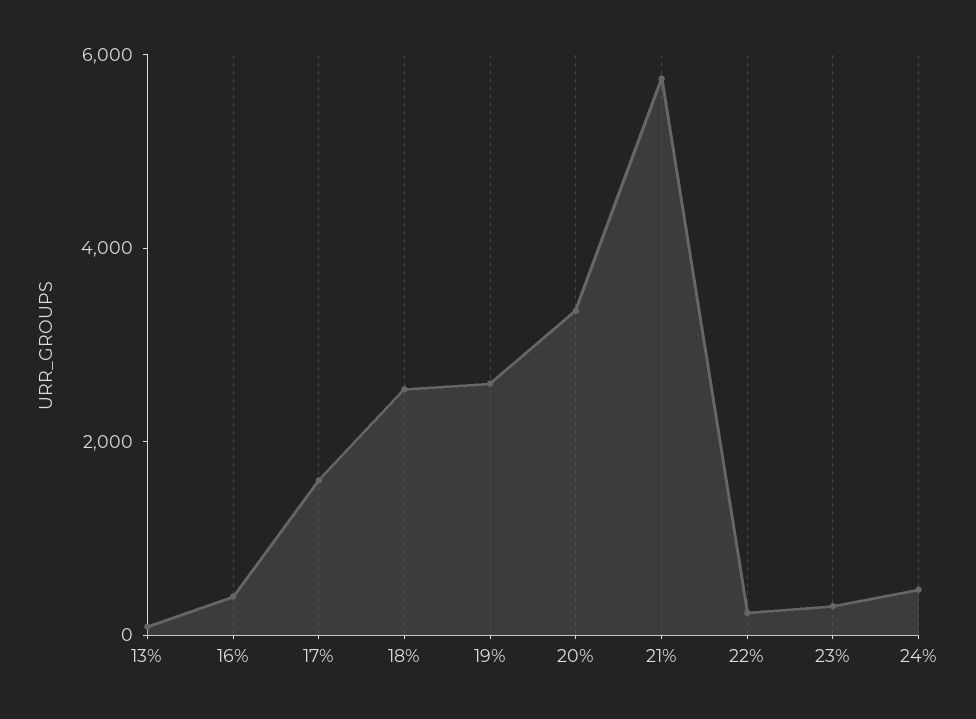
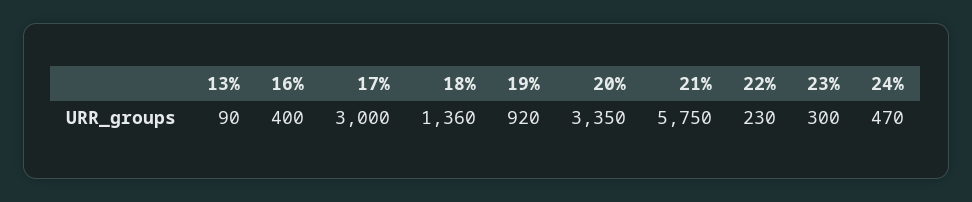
  {
    "13%": 90,
    "16%": 400,
-   "17%": 1500,
+   "17%": 3000,
-   "18%": 2500,
+   "18%": 1360,
-   "19%": 2500,
+   "19%": 920,
    "20%": 3350,
    "21%": 5750,
    "22%": 230,
    "23%": 300,
    "24%": 470
  }

